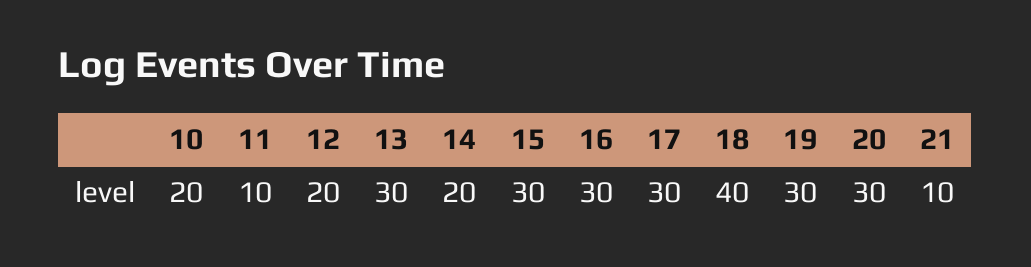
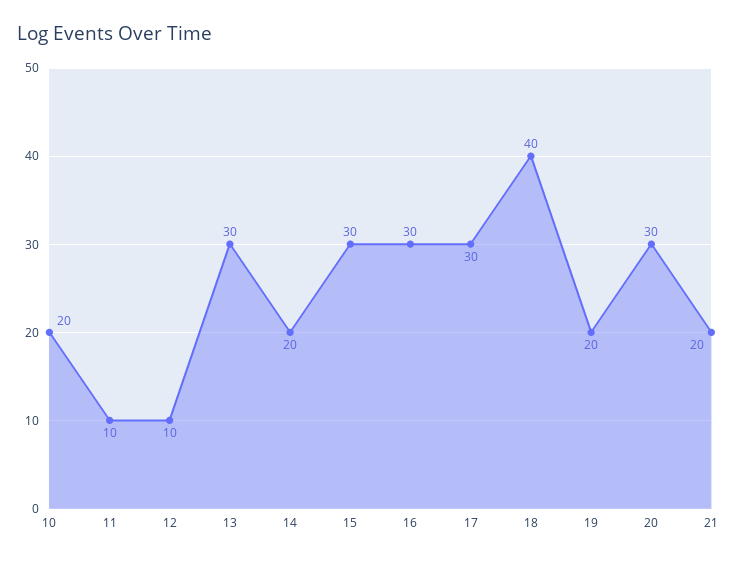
  {
    "10": 20,
    "11": 10,
-   "12": 20,
+   "12": 10,
    "13": 30,
    "14": 20,
    "15": 30,
    "16": 30,
    "17": 30,
    "18": 40,
-   "19": 30,
+   "19": 20,
    "20": 30,
-   "21": 10
+   "21": 20
  }

